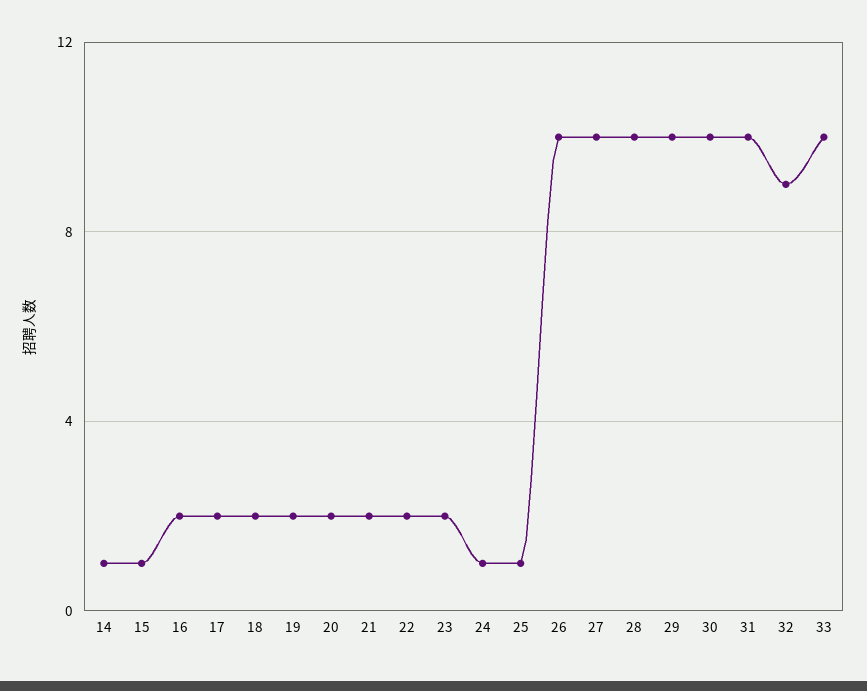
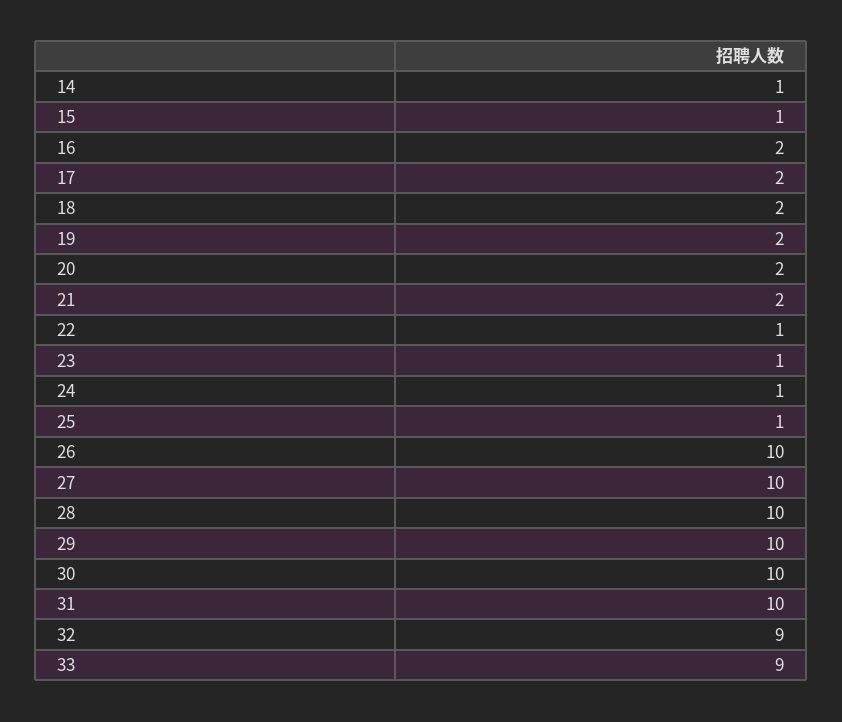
  {
    "14": 1,
    "15": 1,
    "16": 2,
    "17": 2,
    "18": 2,
    "19": 2,
    "20": 2,
    "21": 2,
-   "22": 2,
+   "22": 1,
-   "23": 2,
+   "23": 1,
    "24": 1,
    "25": 1,
    "26": 10,
    "27": 10,
    "28": 10,
    "29": 10,
    "30": 10,
    "31": 10,
    "32": 9,
-   "33": 10
+   "33": 9
  }

